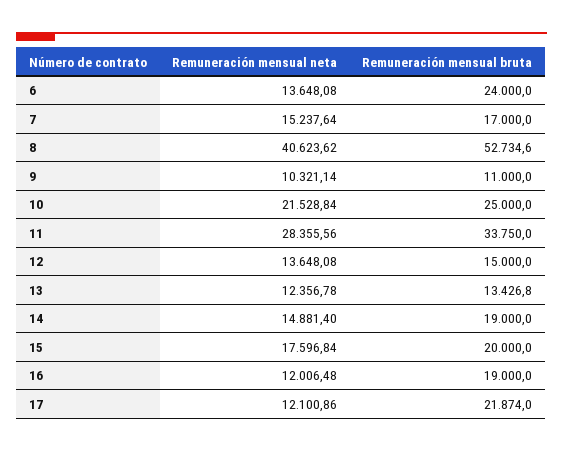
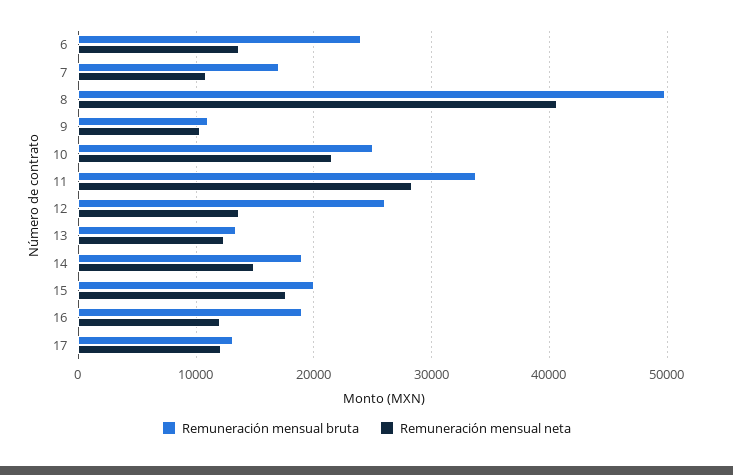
  {
    "Remuneración mensual neta": {
      "6": 13648.08,
-     "7": 15237.64,
+     "7": 11000,
      "8": 40623.62,
      "9": 10321.14,
      "10": 21528.84,
      "11": 28355.56,
      "12": 13648.08,
      "13": 12356.78,
      "14": 14881.4,
      "15": 17596.84,
      "16": 12006.48,
      "17": 12100.86
    },
    "Remuneración mensual bruta": {
      "6": 24000,
      "7": 17000,
-     "8": 52734.6,
+     "8": 50000,
      "9": 11000,
      "10": 25000,
      "11": 33750,
-     "12": 15000,
+     "12": 26000,
      "13": 13426.8,
      "14": 19000,
      "15": 20000,
      "16": 19000,
-     "17": 21874
+     "17": 13000
    }
  }

